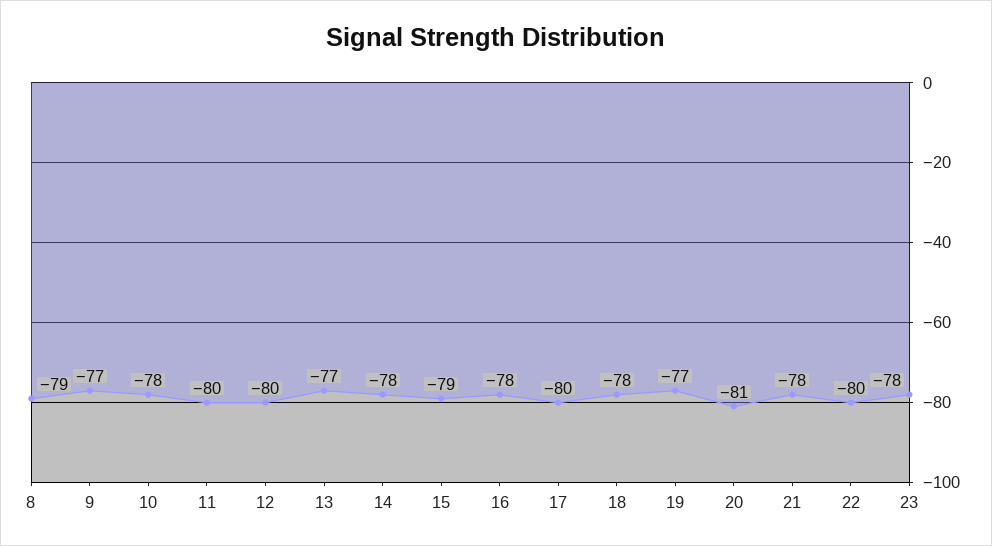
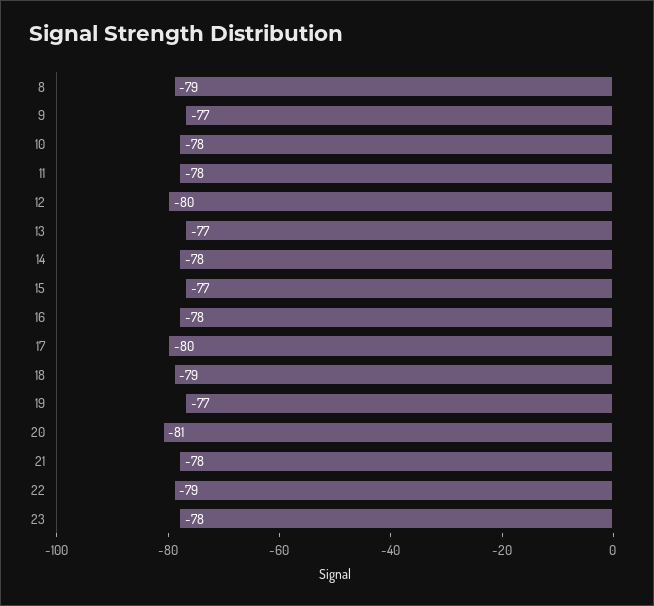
  {
    "8": -79,
    "9": -77,
    "10": -78,
-   "11": -80,
+   "11": -78,
    "12": -80,
    "13": -77,
    "14": -78,
-   "15": -79,
+   "15": -77,
    "16": -78,
    "17": -80,
-   "18": -78,
+   "18": -79,
    "19": -77,
    "20": -81,
    "21": -78,
-   "22": -80,
+   "22": -79,
    "23": -78
  }

